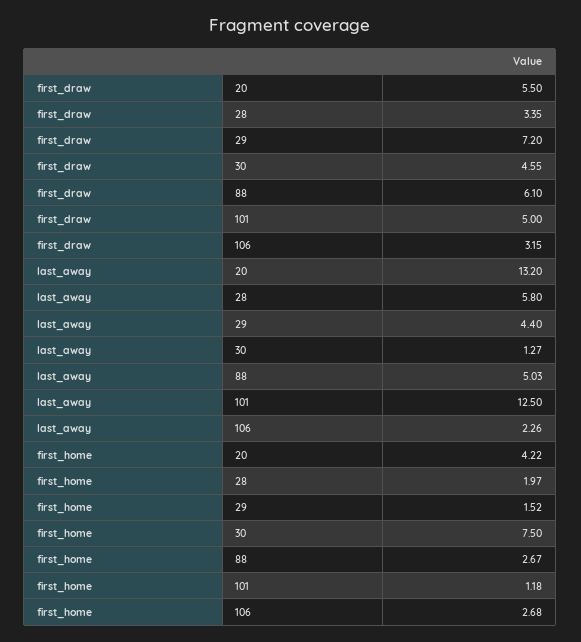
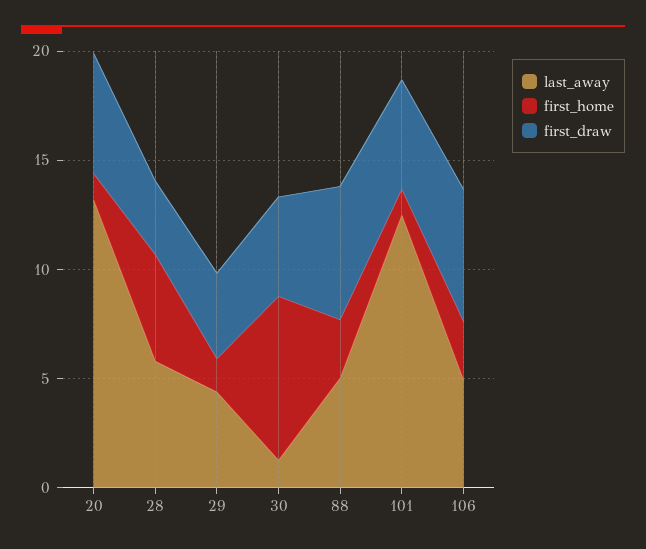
  {
    "first_draw": {
      "20": 5.5,
      "28": 3.35,
-     "29": 7.2,
+     "29": 4,
      "30": 4.55,
      "88": 6.1,
      "101": 5,
-     "106": 3.15
+     "106": 6
    },
    "last_away": {
      "20": 13.2,
      "28": 5.8,
      "29": 4.4,
      "30": 1.27,
      "88": 5.03,
      "101": 12.5,
-     "106": 2.26
+     "106": 5
    },
    "first_home": {
-     "20": 4.22,
+     "20": 1,
-     "28": 1.97,
+     "28": 5,
      "29": 1.52,
      "30": 7.5,
      "88": 2.67,
      "101": 1.18,
      "106": 2.68
    }
  }

